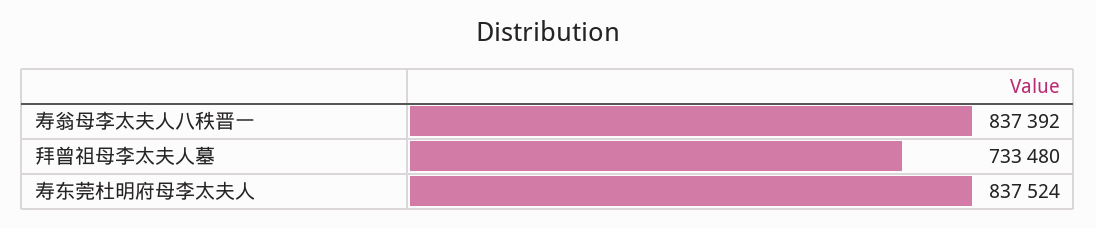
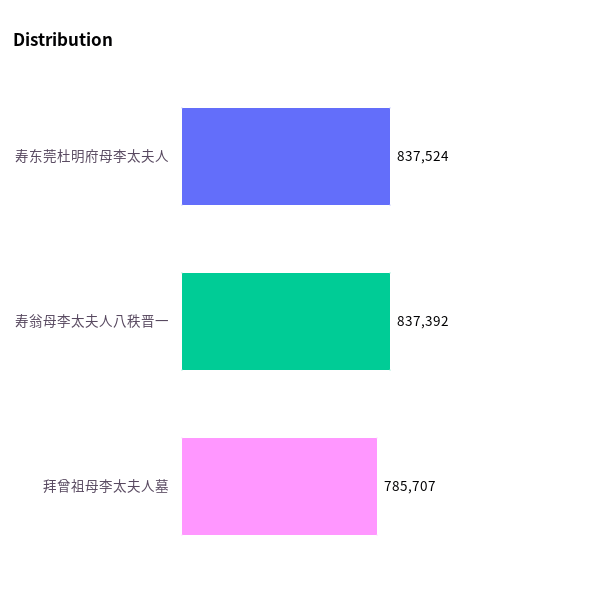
  {
    "寿翁母李太夫人八秩晋一": 837392,
-   "拜曾祖母李太夫人墓": 733480,
+   "拜曾祖母李太夫人墓": 785707,
    "寿东莞杜明府母李太夫人": 837524
  }

